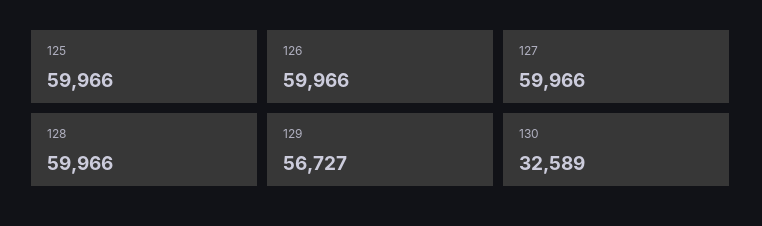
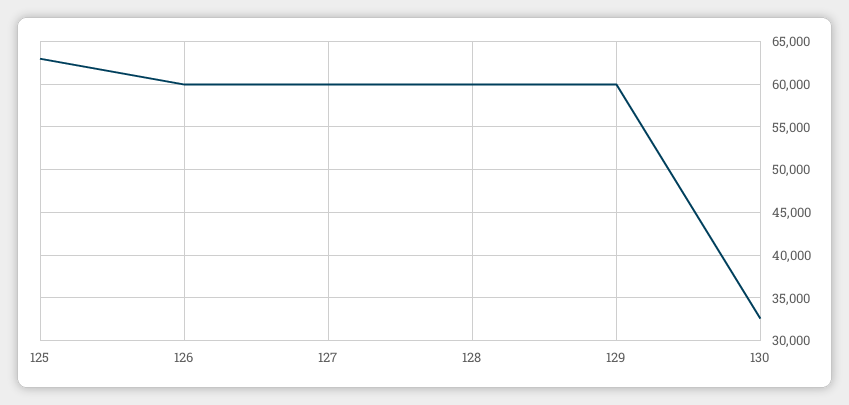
  {
-   "125": 59966,
+   "125": 63000,
    "126": 59966,
    "127": 59966,
    "128": 59966,
-   "129": 56727,
+   "129": 60000,
    "130": 32589
  }

